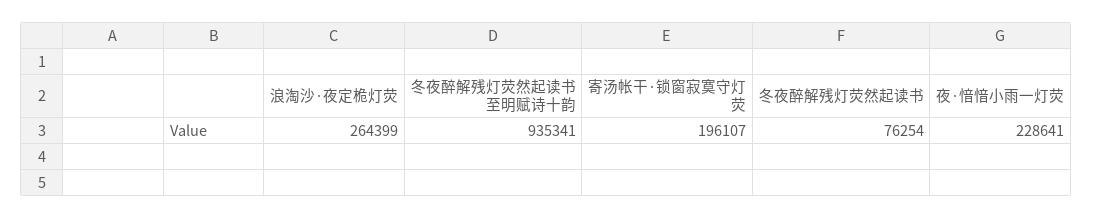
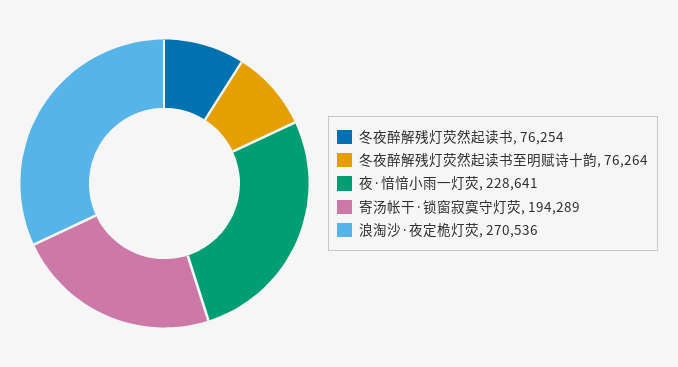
  {
-   "浪淘沙·夜定桅灯荧": 264399,
+   "浪淘沙·夜定桅灯荧": 270536,
-   "冬夜醉解残灯荧然起读书至明赋诗十韵": 935341,
+   "冬夜醉解残灯荧然起读书至明赋诗十韵": 76264,
-   "寄汤帐干·锁窗寂寞守灯荧": 196107,
+   "寄汤帐干·锁窗寂寞守灯荧": 194289,
    "冬夜醉解残灯荧然起读书": 76254,
    "夜·愔愔小雨一灯荧": 228641
  }

